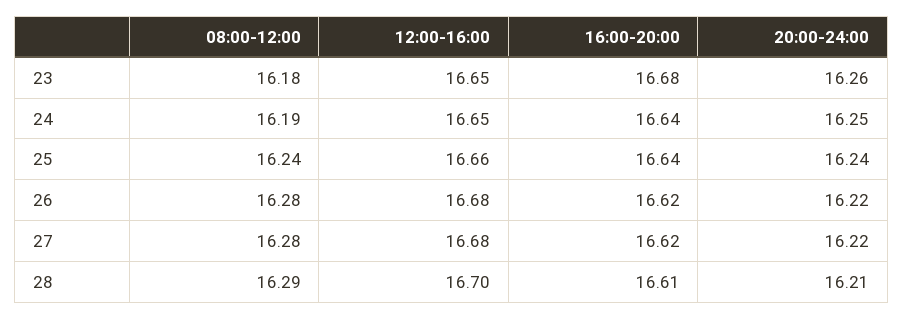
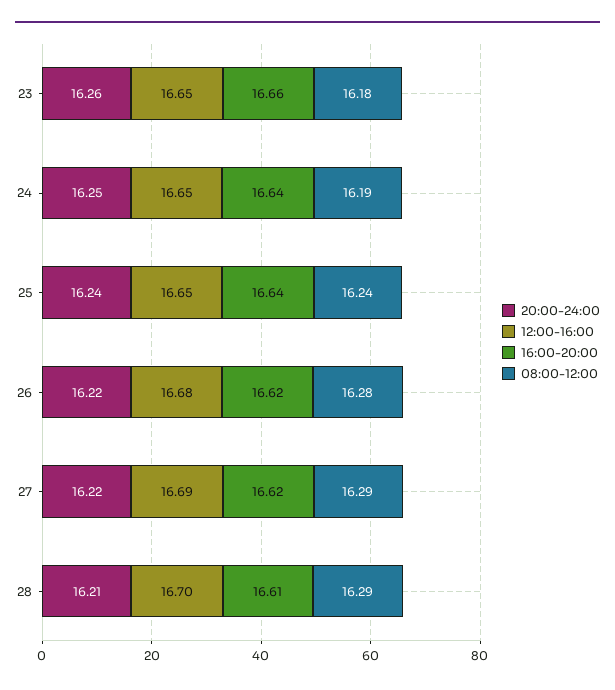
  {
    "08:00-12:00": {
      "23": 16.18,
      "24": 16.19,
      "25": 16.24,
      "26": 16.28,
-     "27": 16.28,
+     "27": 16.29,
      "28": 16.29
    },
    "12:00-16:00": {
      "23": 16.65,
      "24": 16.65,
-     "25": 16.66,
+     "25": 16.65,
      "26": 16.68,
-     "27": 16.68,
+     "27": 16.69,
      "28": 16.7
    },
    "16:00-20:00": {
-     "23": 16.68,
+     "23": 16.66,
      "24": 16.64,
      "25": 16.64,
      "26": 16.62,
      "27": 16.62,
      "28": 16.61
    },
    "20:00-24:00": {
      "23": 16.26,
      "24": 16.25,
      "25": 16.24,
      "26": 16.22,
      "27": 16.22,
      "28": 16.21
    }
  }

